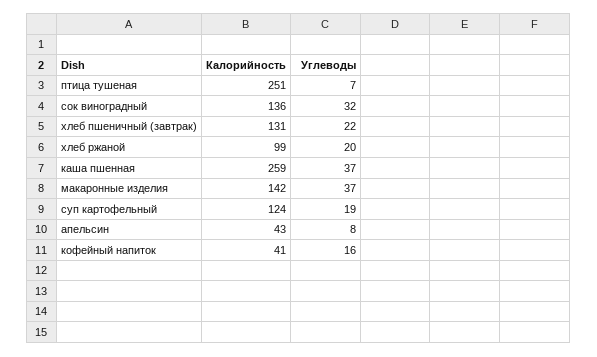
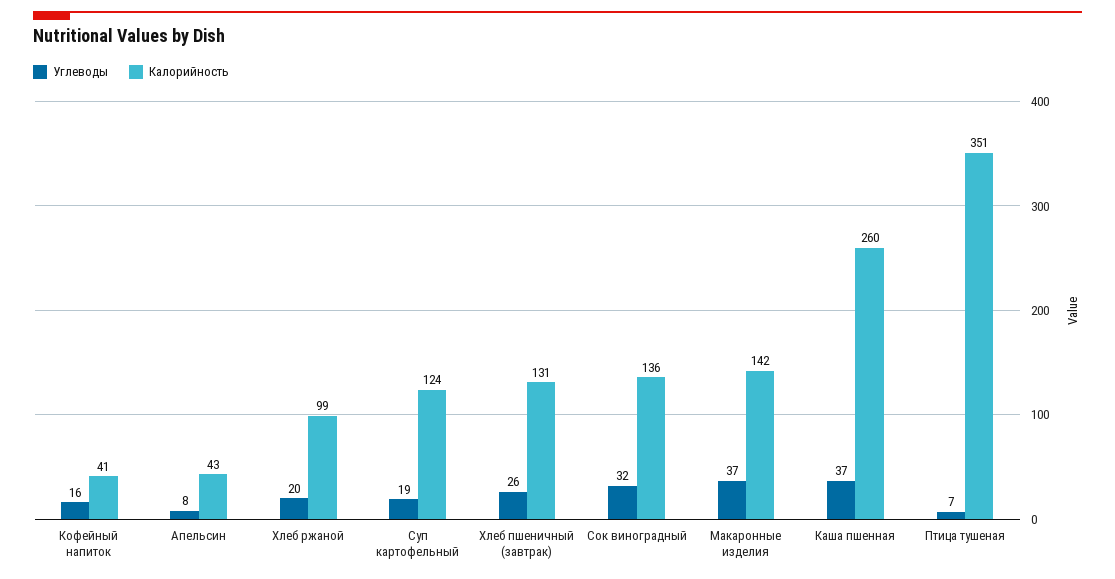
  {
    "Калорийность": {
-     "птица тушеная": 251,
+     "птица тушеная": 351,
      "сок виноградный": 136,
      "хлеб пшеничный (завтрак)": 131,
      "хлеб ржаной": 99,
-     "каша пшенная": 259,
+     "каша пшенная": 260,
      "макаронные изделия": 142,
      "суп картофельный": 124,
      "апельсин": 43,
      "кофейный напиток": 41
    },
    "Углеводы": {
      "птица тушеная": 7,
      "сок виноградный": 32,
-     "хлеб пшеничный (завтрак)": 22,
+     "хлеб пшеничный (завтрак)": 26,
      "хлеб ржаной": 20,
      "каша пшенная": 37,
      "макаронные изделия": 37,
      "суп картофельный": 19,
      "апельсин": 8,
      "кофейный напиток": 16
    }
  }

